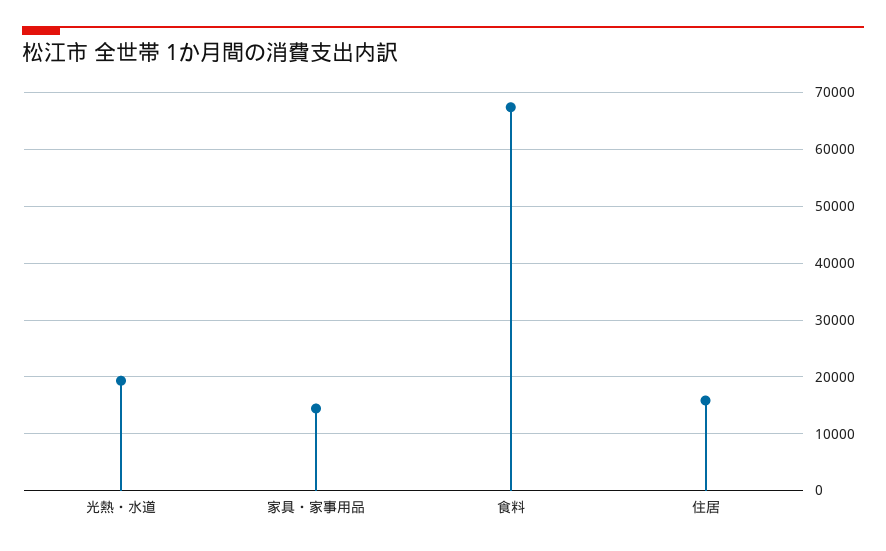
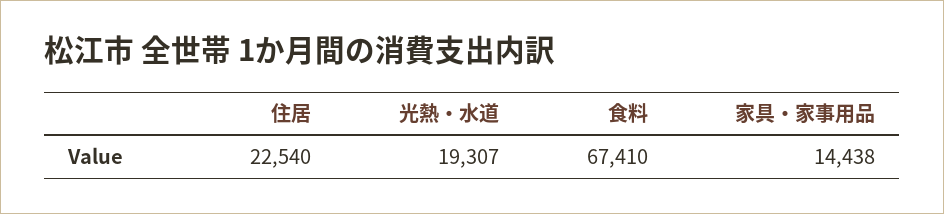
  {
    "光熱・水道": 19307,
    "家具・家事用品": 14438,
    "食料": 67410,
-   "住居": 16000
+   "住居": 22540
  }

